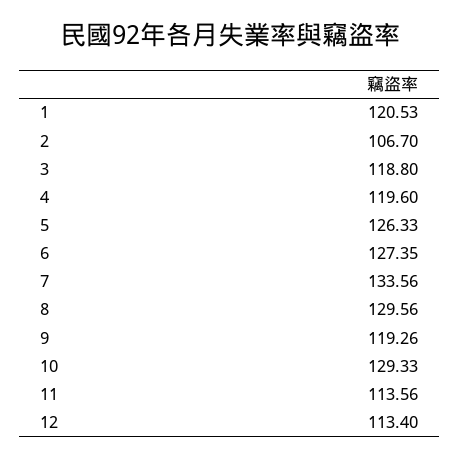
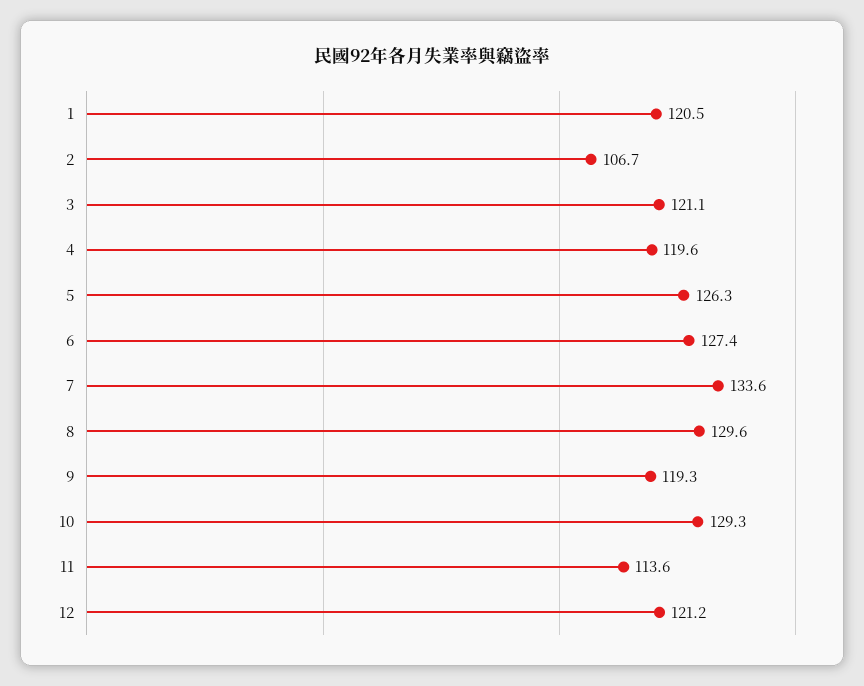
  {
    "1": 120.53,
    "2": 106.7,
-   "3": 118.8,
+   "3": 121.1,
    "4": 119.6,
    "5": 126.33,
    "6": 127.35,
    "7": 133.56,
    "8": 129.56,
    "9": 119.26,
    "10": 129.33,
    "11": 113.56,
-   "12": 113.4
+   "12": 121.2
  }

